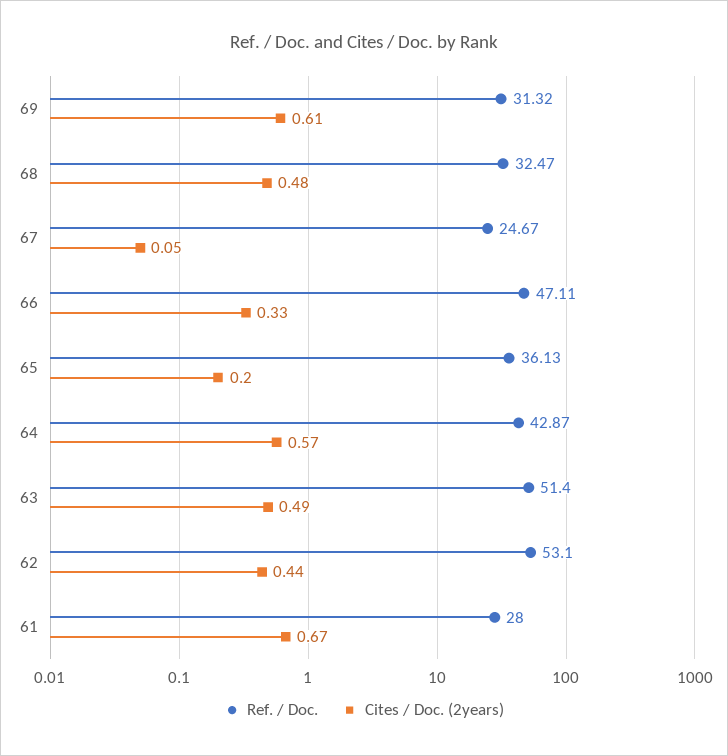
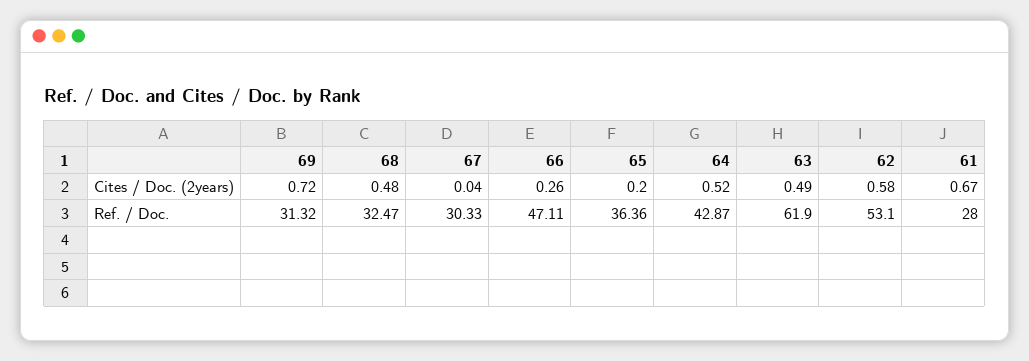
  {
    "Ref. / Doc.": {
      "69": 31.32,
      "68": 32.47,
-     "67": 24.67,
+     "67": 30.33,
      "66": 47.11,
-     "65": 36.13,
+     "65": 36.36,
      "64": 42.87,
-     "63": 51.4,
+     "63": 61.9,
      "62": 53.1,
      "61": 28
    },
    "Cites / Doc. (2years)": {
-     "69": 0.61,
+     "69": 0.72,
      "68": 0.48,
-     "67": 0.05,
+     "67": 0.04,
-     "66": 0.33,
+     "66": 0.26,
      "65": 0.2,
-     "64": 0.57,
+     "64": 0.52,
      "63": 0.49,
-     "62": 0.44,
+     "62": 0.58,
      "61": 0.67
    }
  }

